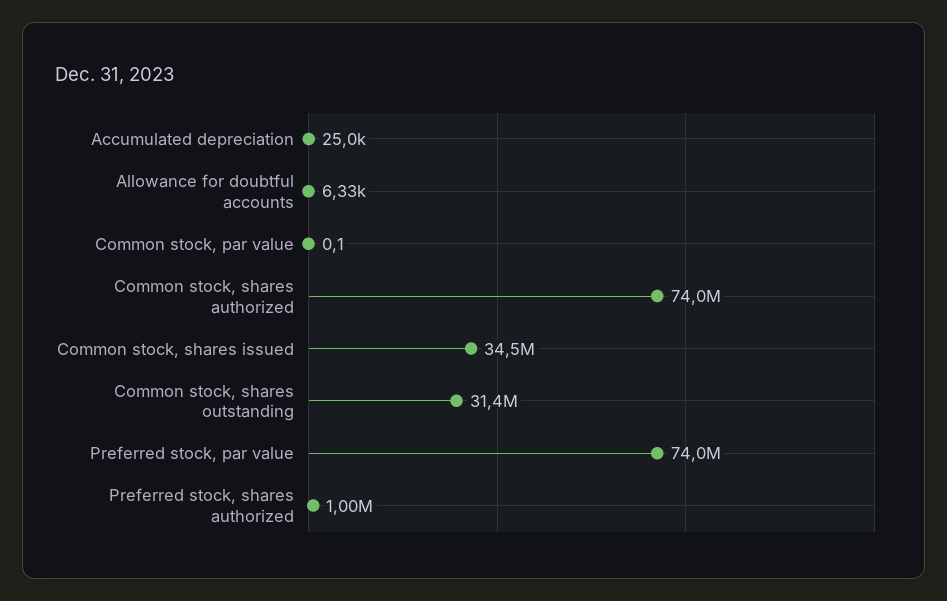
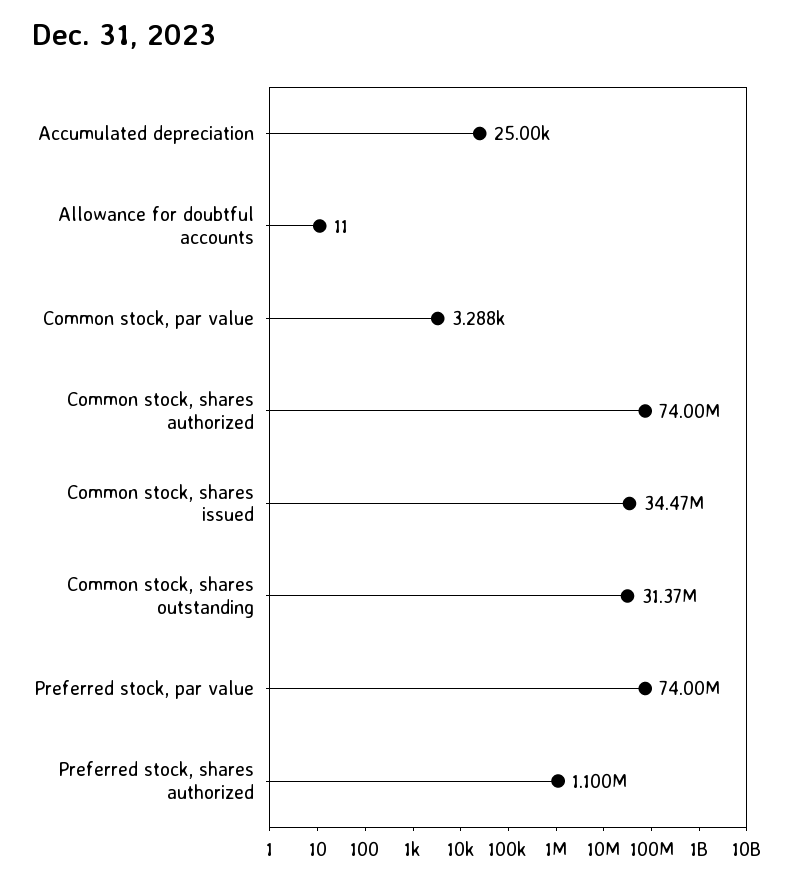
  {
    "Accumulated depreciation": 25000,
-   "Allowance for doubtful accounts": 6330,
+   "Allowance for doubtful accounts": 11,
-   "Common stock, par value": 0.1,
+   "Common stock, par value": 3288,
    "Common stock, shares authorized": 74000000,
    "Common stock, shares issued": 34470000,
    "Common stock, shares outstanding": 31370000,
    "Preferred stock, par value": 74000000,
-   "Preferred stock, shares authorized": 1000000
+   "Preferred stock, shares authorized": 1100000
  }

